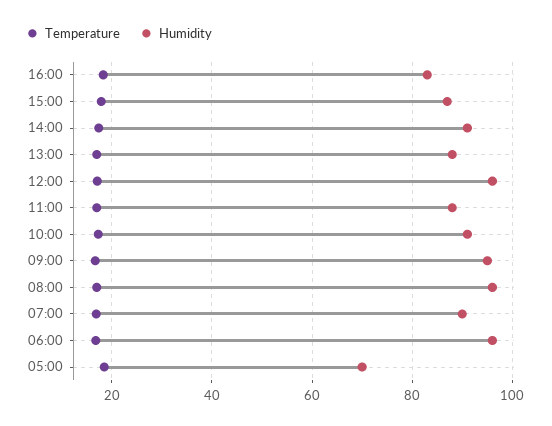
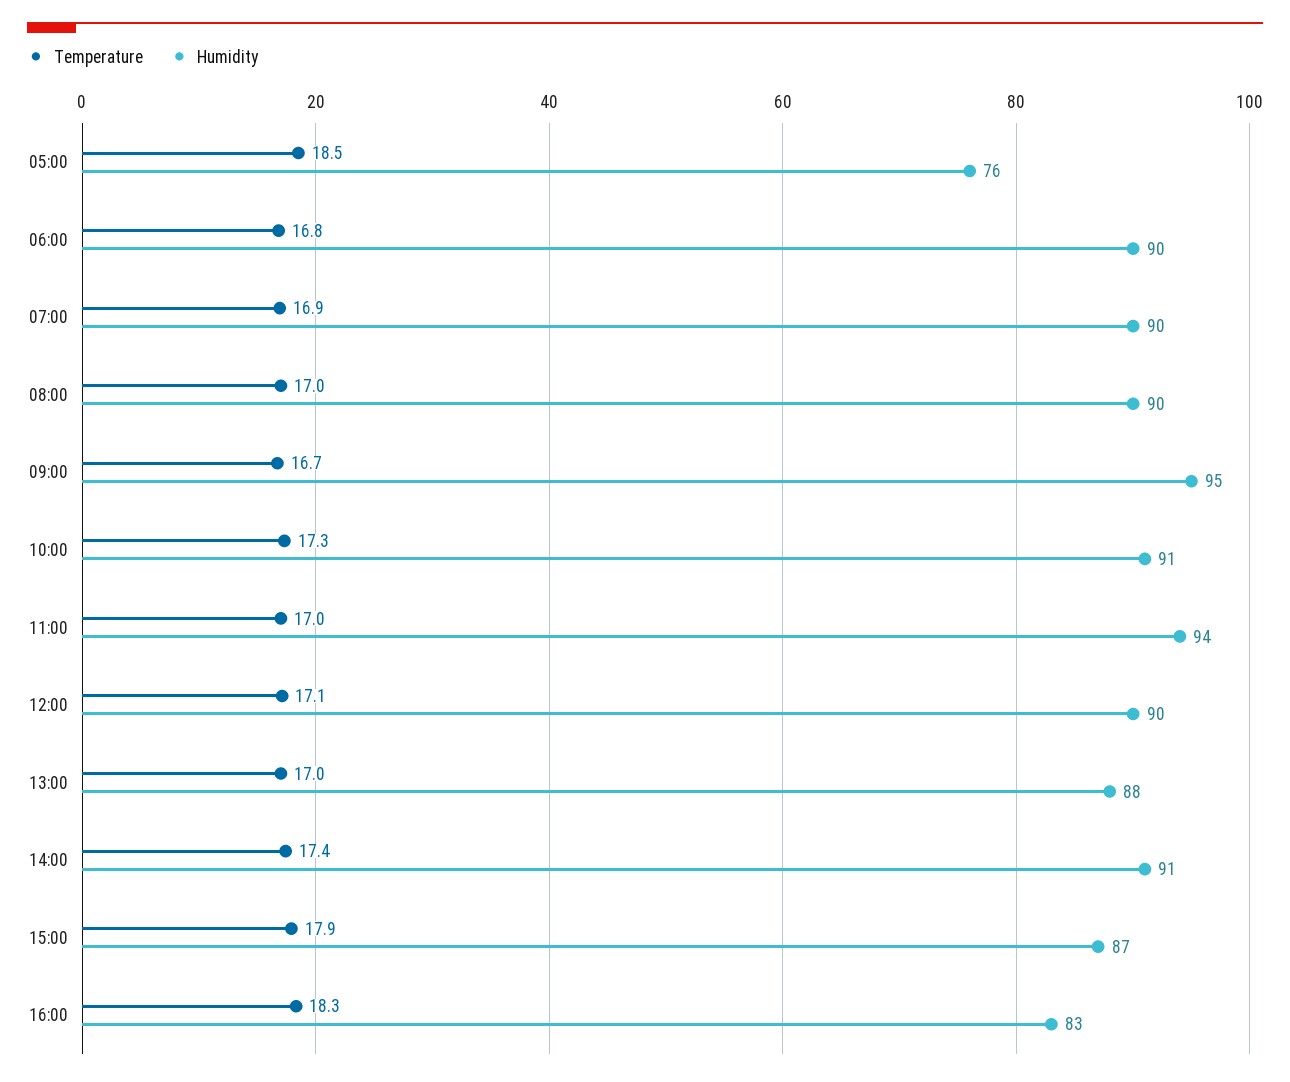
  {
    "Temperature": {
      "16:00": 18.3,
      "15:00": 17.9,
      "14:00": 17.4,
      "13:00": 17,
      "12:00": 17.1,
      "11:00": 17,
      "10:00": 17.3,
      "09:00": 16.7,
      "08:00": 17,
      "07:00": 16.9,
      "06:00": 16.8,
      "05:00": 18.5
    },
    "Humidity": {
      "16:00": 83,
      "15:00": 87,
      "14:00": 91,
      "13:00": 88,
-     "12:00": 96,
+     "12:00": 90,
-     "11:00": 88,
+     "11:00": 94,
      "10:00": 91,
      "09:00": 95,
-     "08:00": 96,
+     "08:00": 90,
      "07:00": 90,
-     "06:00": 96,
+     "06:00": 90,
-     "05:00": 70
+     "05:00": 76
    }
  }

